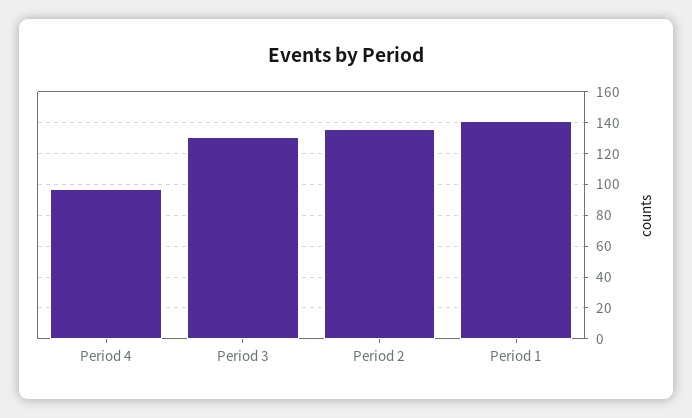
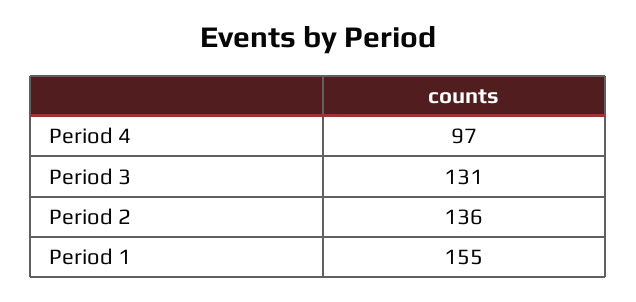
  {
    "Period 4": 97,
    "Period 3": 131,
    "Period 2": 136,
-   "Period 1": 140
+   "Period 1": 155
  }

